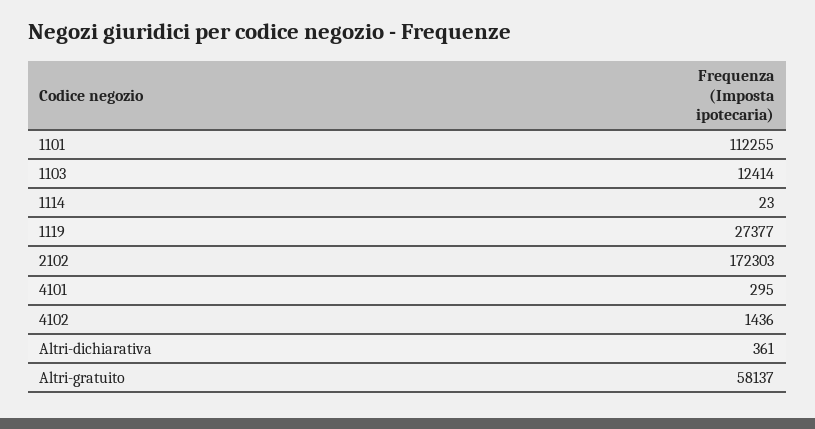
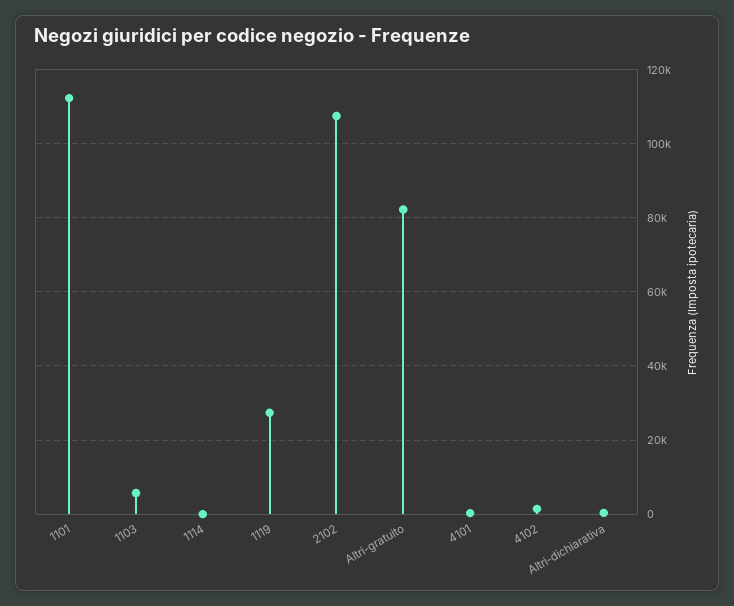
  {
    "1101": 112255,
-   "1103": 12414,
+   "1103": 6000,
    "1114": 23,
    "1119": 27377,
-   "2102": 172303,
+   "2102": 108000,
    "4101": 295,
    "4102": 1436,
    "Altri-dichiarativa": 361,
-   "Altri-gratuito": 58137
+   "Altri-gratuito": 82000
  }

